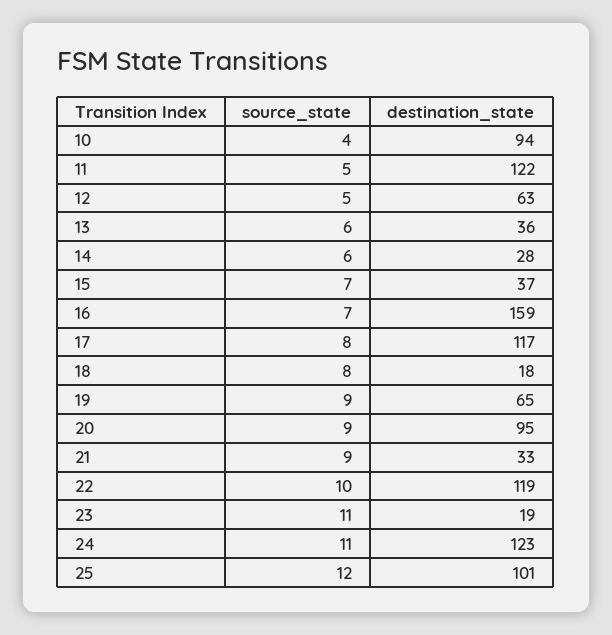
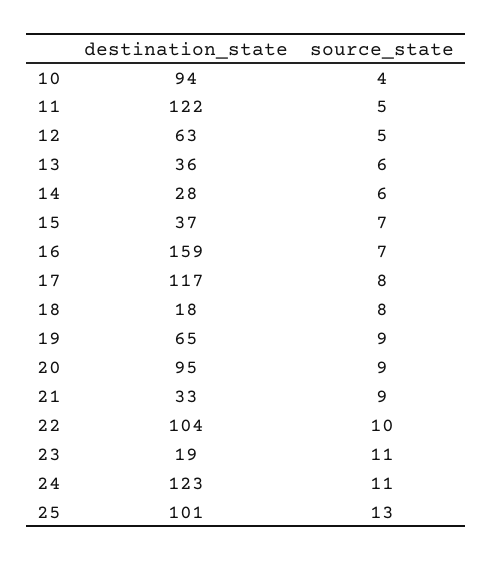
  {
    "source_state": {
      "10": 4,
      "11": 5,
      "12": 5,
      "13": 6,
      "14": 6,
      "15": 7,
      "16": 7,
      "17": 8,
      "18": 8,
      "19": 9,
      "20": 9,
      "21": 9,
      "22": 10,
      "23": 11,
      "24": 11,
-     "25": 12
+     "25": 13
    },
    "destination_state": {
      "10": 94,
      "11": 122,
      "12": 63,
      "13": 36,
      "14": 28,
      "15": 37,
      "16": 159,
      "17": 117,
      "18": 18,
      "19": 65,
      "20": 95,
      "21": 33,
-     "22": 119,
+     "22": 104,
      "23": 19,
      "24": 123,
      "25": 101
    }
  }

